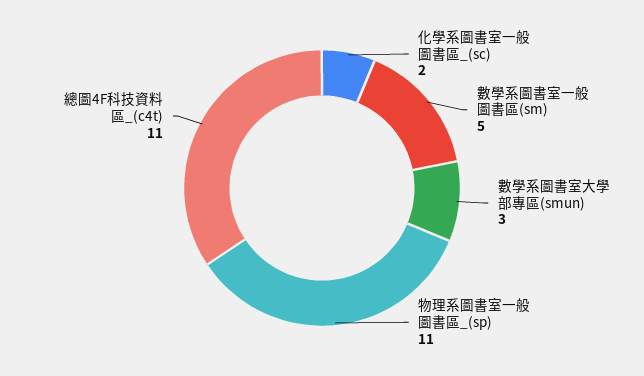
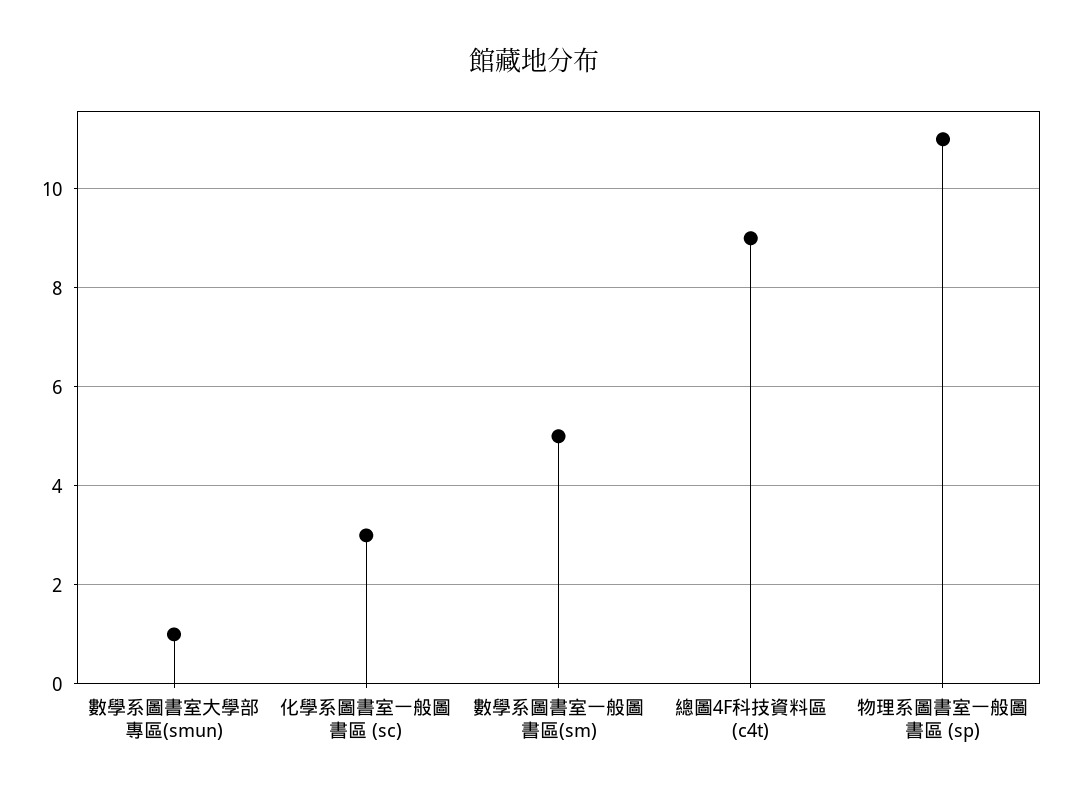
  {
-   "化學系圖書室一般圖書區_(sc)": 2,
+   "化學系圖書室一般圖書區_(sc)": 3,
    "數學系圖書室一般圖書區(sm)": 5,
-   "數學系圖書室大學部專區(smun)": 3,
+   "數學系圖書室大學部專區(smun)": 1,
    "物理系圖書室一般圖書區_(sp)": 11,
-   "總圖4F科技資料區_(c4t)": 11
+   "總圖4F科技資料區_(c4t)": 9
  }

